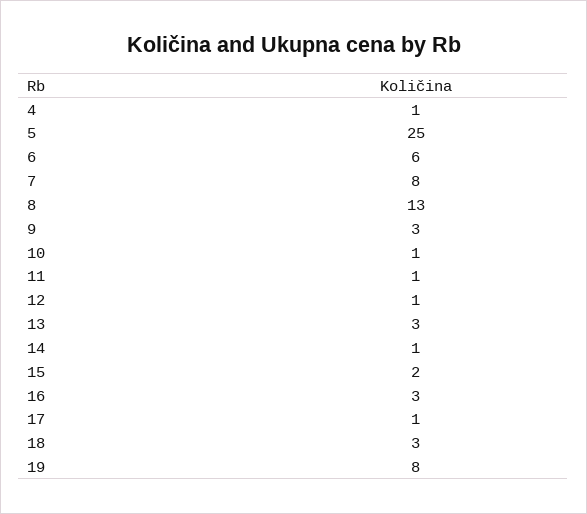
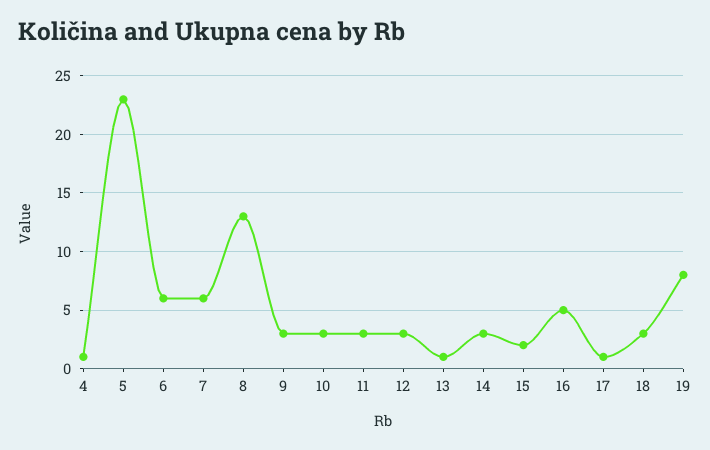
  {
    "4": 1,
-   "5": 25,
+   "5": 23,
    "6": 6,
-   "7": 8,
+   "7": 6,
    "8": 13,
    "9": 3,
-   "10": 1,
+   "10": 3,
-   "11": 1,
+   "11": 3,
-   "12": 1,
+   "12": 3,
-   "13": 3,
+   "13": 1,
-   "14": 1,
+   "14": 3,
    "15": 2,
-   "16": 3,
+   "16": 5,
    "17": 1,
    "18": 3,
    "19": 8
  }

